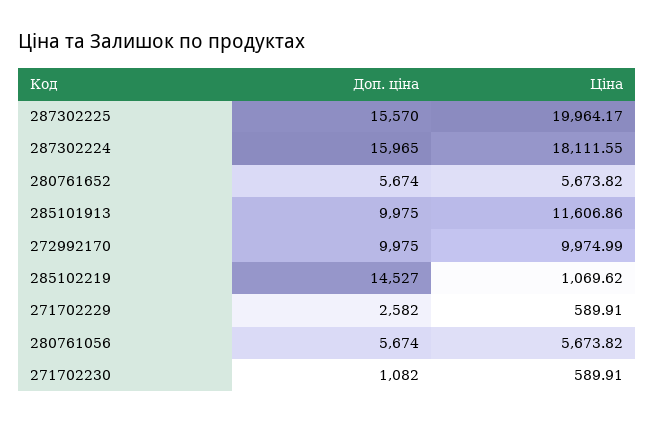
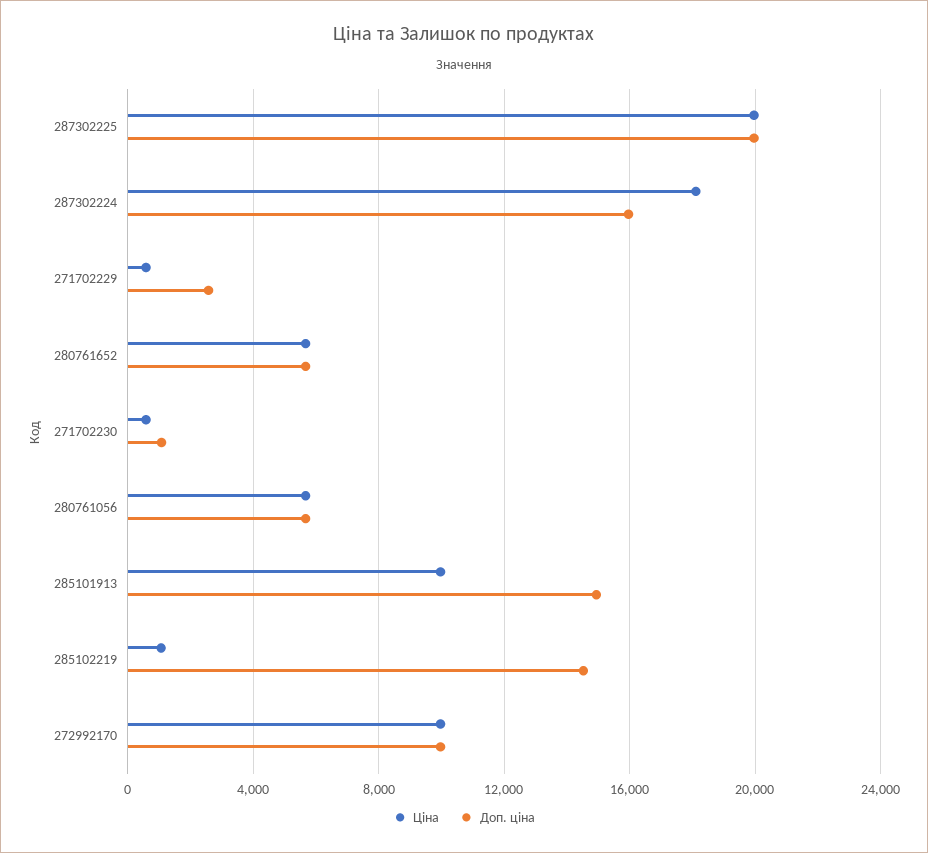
  {
    "Доп. ціна": {
-     "287302225": 15570,
+     "287302225": 20000,
      "287302224": 15965,
      "280761652": 5674,
-     "285101913": 9975,
+     "285101913": 15000,
      "272992170": 9975,
      "285102219": 14527,
      "271702229": 2582,
      "280761056": 5674,
      "271702230": 1082
    },
    "Ціна": {
      "287302225": 19964.17,
      "287302224": 18111.55,
      "280761652": 5673.82,
-     "285101913": 11606.86,
+     "285101913": 10000,
      "272992170": 9974.99,
      "285102219": 1069.62,
      "271702229": 589.91,
      "280761056": 5673.82,
      "271702230": 589.91
    }
  }

